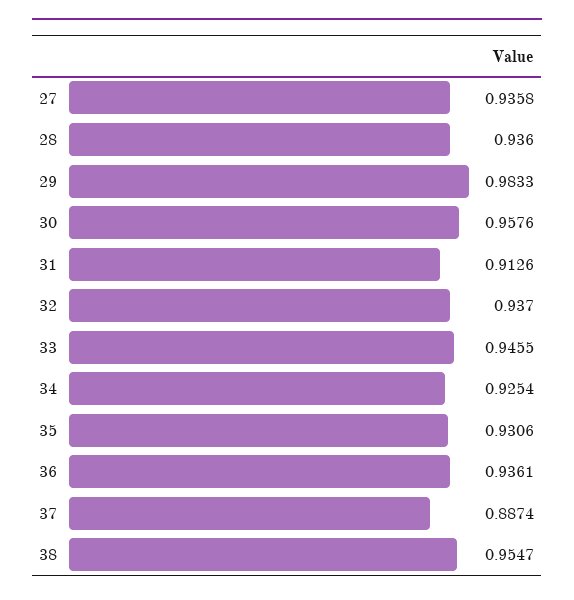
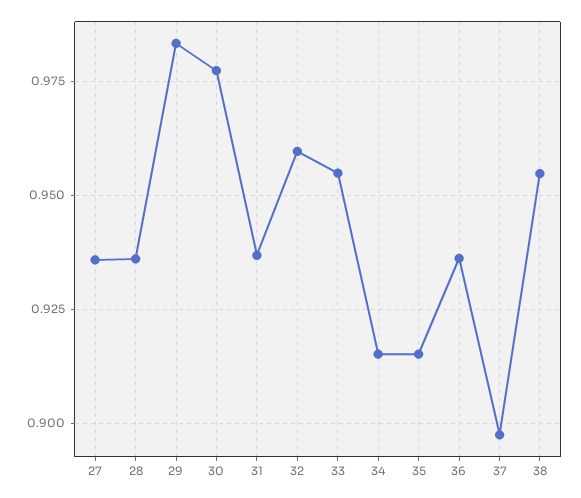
  {
    "27": 0.9358,
    "28": 0.936,
    "29": 0.9833,
-   "30": 0.9576,
+   "30": 0.9775,
-   "31": 0.9126,
+   "31": 0.9375,
-   "32": 0.937,
+   "32": 0.96,
-   "33": 0.9455,
+   "33": 0.955,
-   "34": 0.9254,
+   "34": 0.915,
-   "35": 0.9306,
+   "35": 0.915,
    "36": 0.9361,
-   "37": 0.8874,
+   "37": 0.8975,
    "38": 0.9547
  }

